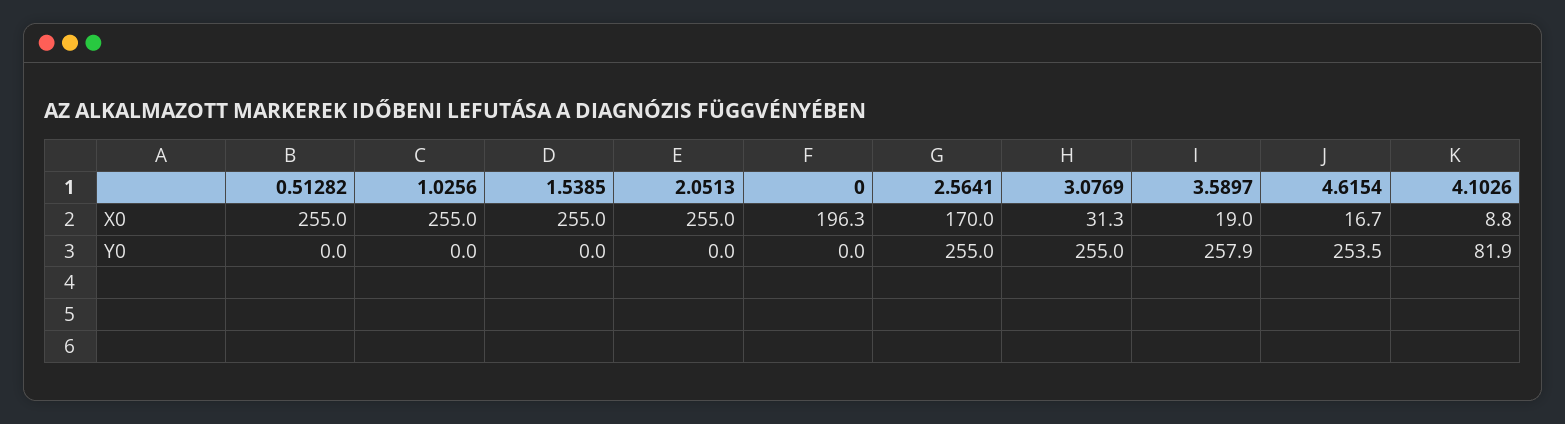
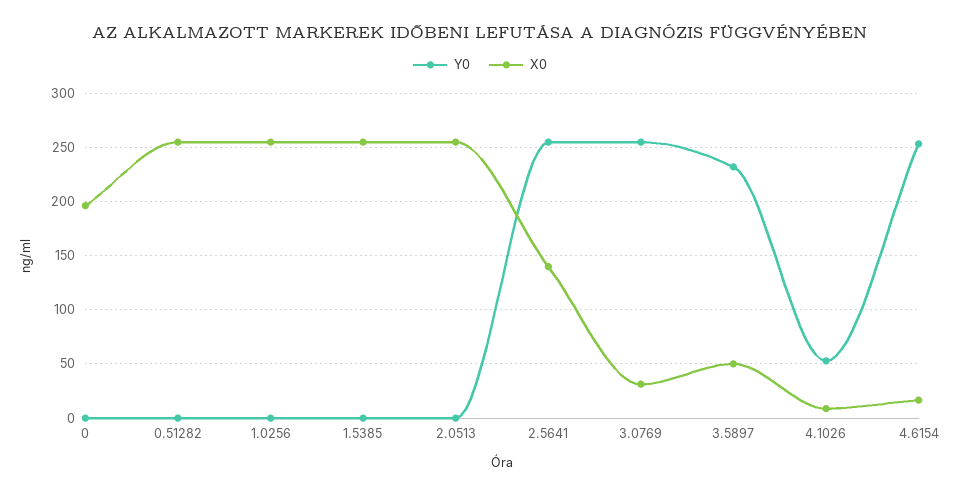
  {
    "X0": {
      "0.51282": 255,
      "1.0256": 255,
      "1.5385": 255,
      "2.0513": 255,
      "0": 196.3,
-     "2.5641": 170,
+     "2.5641": 140,
      "3.0769": 31.3,
-     "3.5897": 19,
+     "3.5897": 50,
      "4.6154": 16.7,
      "4.1026": 8.8
    },
    "Y0": {
      "0.51282": 0,
      "1.0256": 0,
      "1.5385": 0,
      "2.0513": 0,
      "0": 0,
      "2.5641": 255,
      "3.0769": 255,
-     "3.5897": 257.9,
+     "3.5897": 230,
      "4.6154": 253.5,
-     "4.1026": 81.9
+     "4.1026": 50
    }
  }

